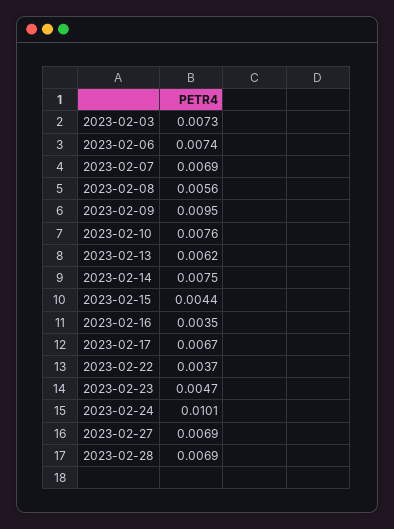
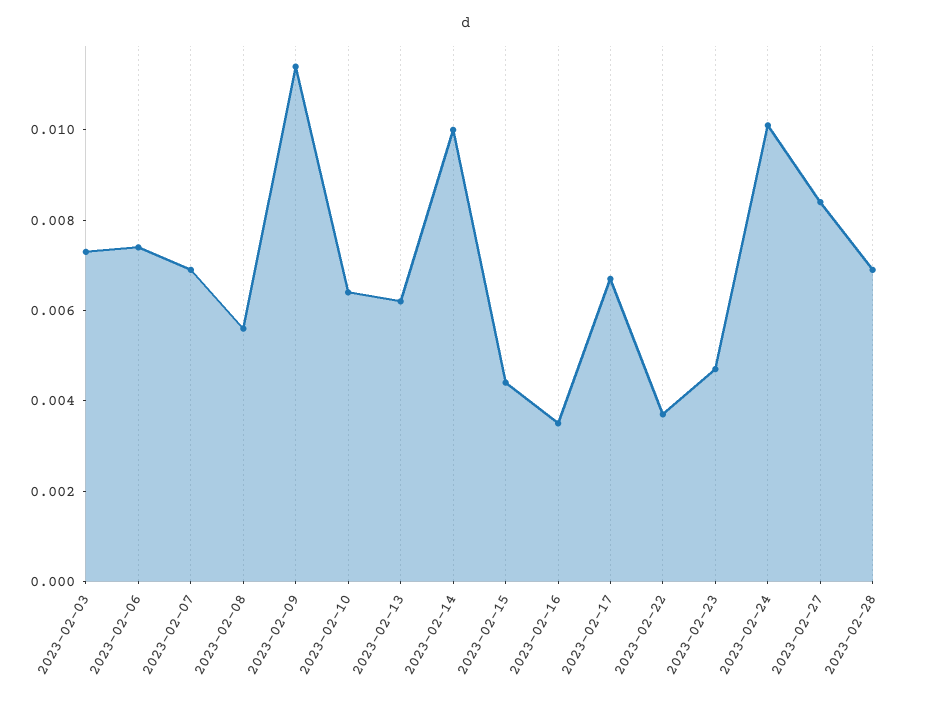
  {
    "2023-02-03": 0.0073,
    "2023-02-06": 0.0074,
    "2023-02-07": 0.0069,
    "2023-02-08": 0.0056,
-   "2023-02-09": 0.0095,
+   "2023-02-09": 0.0115,
-   "2023-02-10": 0.0076,
+   "2023-02-10": 0.0065,
    "2023-02-13": 0.0062,
-   "2023-02-14": 0.0075,
+   "2023-02-14": 0.01,
    "2023-02-15": 0.0044,
    "2023-02-16": 0.0035,
    "2023-02-17": 0.0067,
    "2023-02-22": 0.0037,
    "2023-02-23": 0.0047,
    "2023-02-24": 0.0101,
-   "2023-02-27": 0.0069,
+   "2023-02-27": 0.0085,
    "2023-02-28": 0.0069
  }

